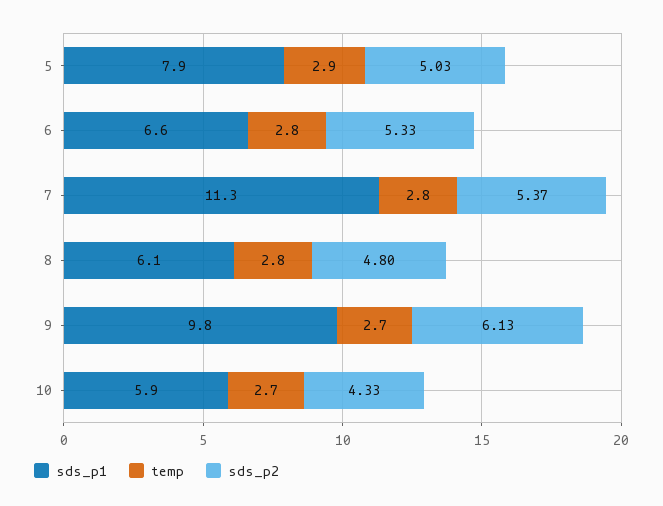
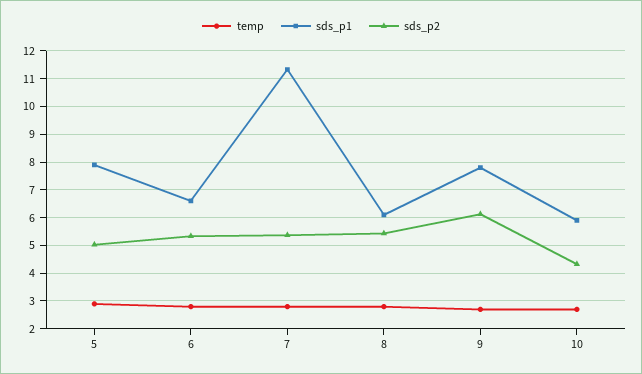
  {
    "sds_p1": {
      "5": 7.9,
      "6": 6.6,
      "7": 11.3,
      "8": 6.1,
-     "9": 9.8,
+     "9": 7.75,
      "10": 5.9
    },
    "temp": {
      "5": 2.9,
      "6": 2.8,
      "7": 2.8,
      "8": 2.8,
      "9": 2.7,
      "10": 2.7
    },
    "sds_p2": {
      "5": 5.03,
      "6": 5.33,
      "7": 5.37,
-     "8": 4.8,
+     "8": 5.5,
      "9": 6.13,
      "10": 4.33
    }
  }

